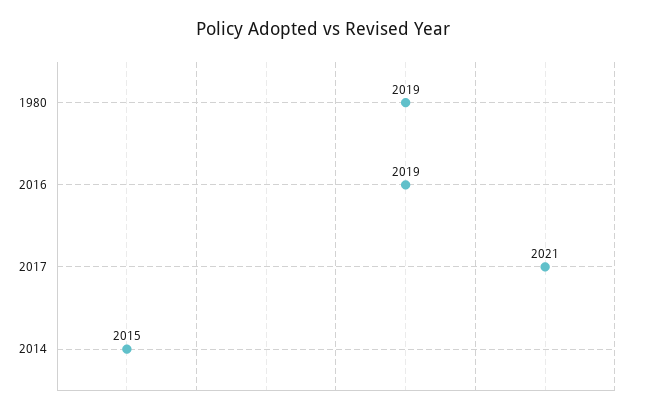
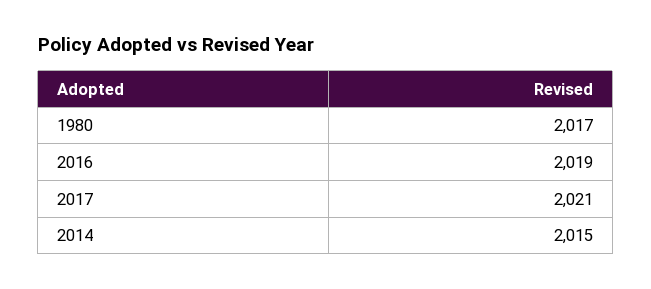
  {
-   "1980": 2019,
+   "1980": 2017,
    "2016": 2019,
    "2017": 2021,
    "2014": 2015
  }

